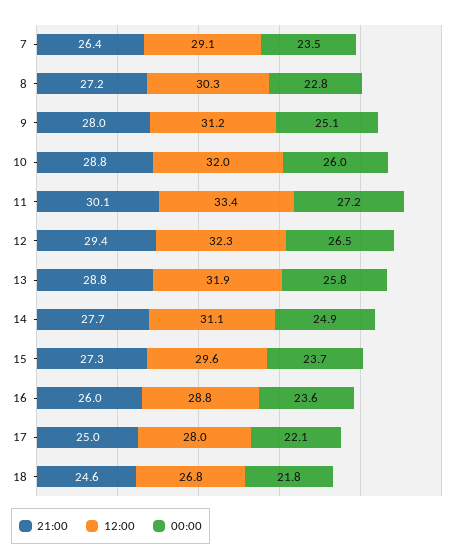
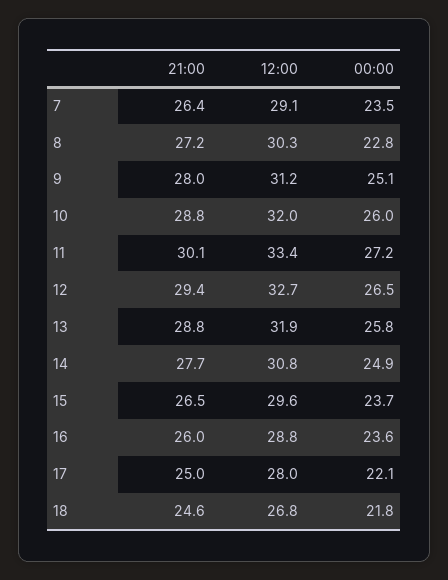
  {
    "21:00": {
      "7": 26.4,
      "8": 27.2,
      "9": 28,
      "10": 28.8,
      "11": 30.1,
      "12": 29.4,
      "13": 28.8,
      "14": 27.7,
-     "15": 27.3,
+     "15": 26.5,
      "16": 26,
      "17": 25,
      "18": 24.6
    },
    "12:00": {
      "7": 29.1,
      "8": 30.3,
      "9": 31.2,
      "10": 32,
      "11": 33.4,
-     "12": 32.3,
+     "12": 32.7,
      "13": 31.9,
-     "14": 31.1,
+     "14": 30.8,
      "15": 29.6,
      "16": 28.8,
      "17": 28,
      "18": 26.8
    },
    "00:00": {
      "7": 23.5,
      "8": 22.8,
      "9": 25.1,
      "10": 26,
      "11": 27.2,
      "12": 26.5,
      "13": 25.8,
      "14": 24.9,
      "15": 23.7,
      "16": 23.6,
      "17": 22.1,
      "18": 21.8
    }
  }

